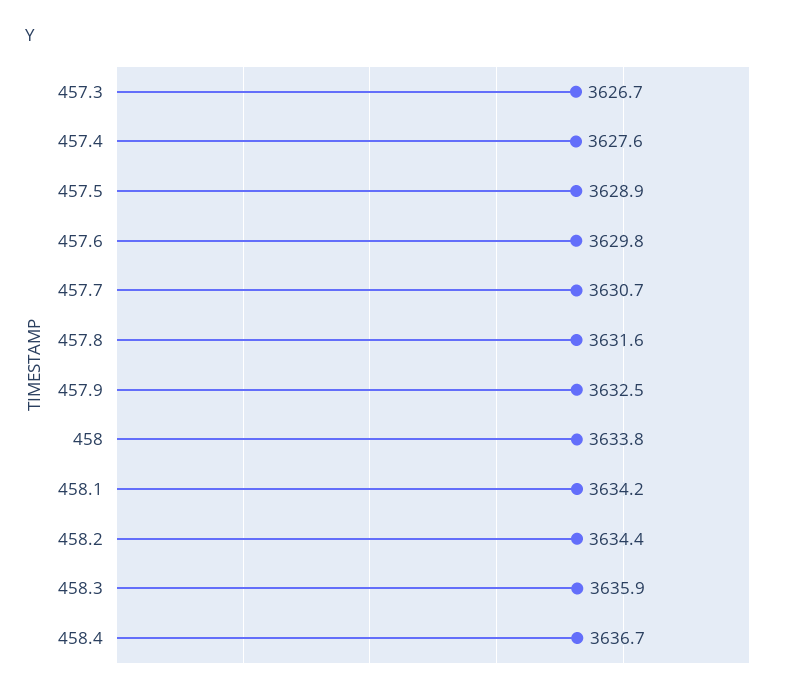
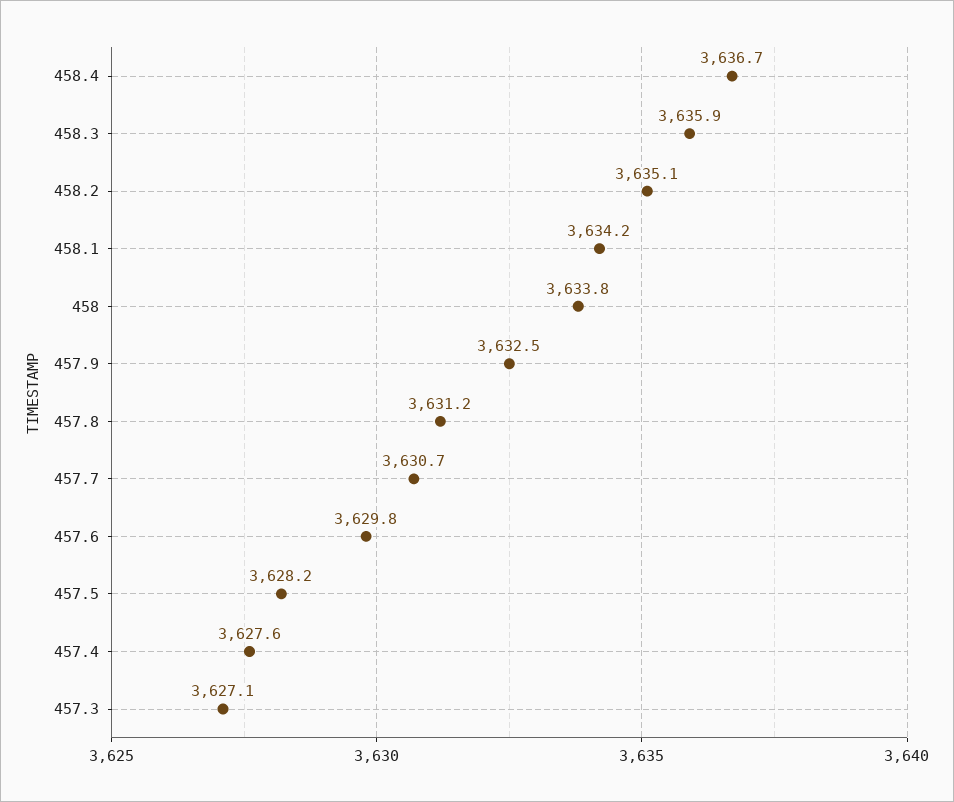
  {
-   "457.3": 3626.7,
+   "457.3": 3627.1,
    "457.4": 3627.6,
-   "457.5": 3628.9,
+   "457.5": 3628.2,
    "457.6": 3629.8,
    "457.7": 3630.7,
-   "457.8": 3631.6,
+   "457.8": 3631.2,
    "457.9": 3632.5,
    "458": 3633.8,
    "458.1": 3634.2,
-   "458.2": 3634.4,
+   "458.2": 3635.1,
    "458.3": 3635.9,
    "458.4": 3636.7
  }

